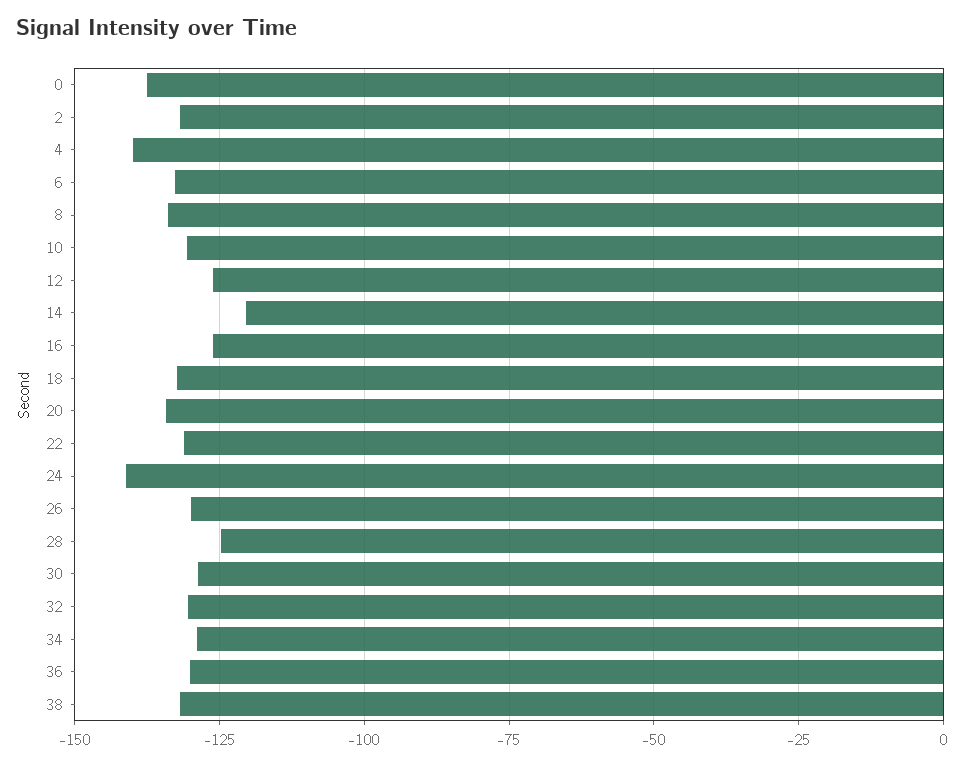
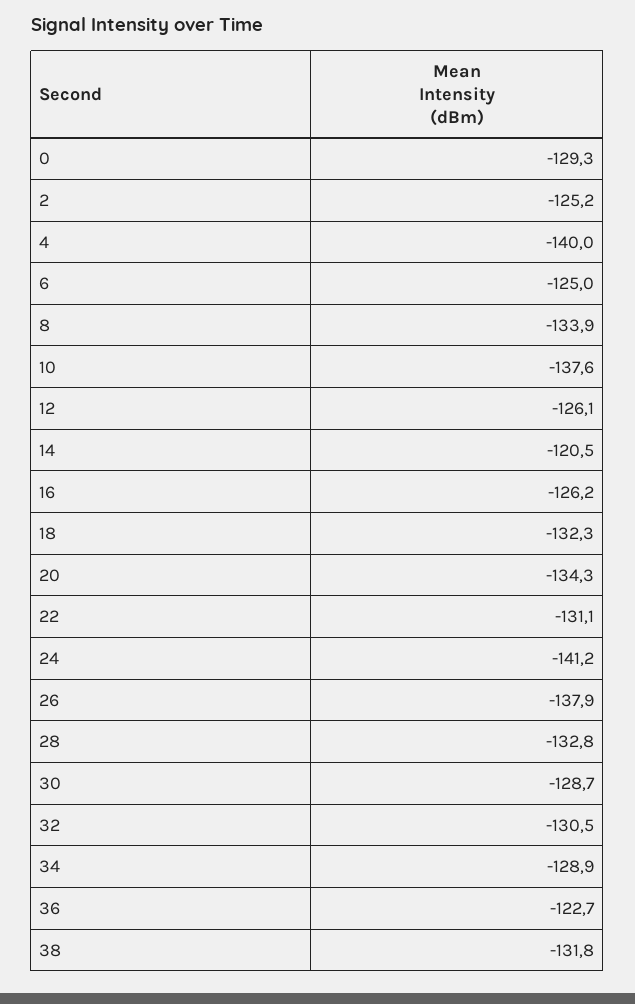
  {
-   "0": -137.5,
+   "0": -129.3,
-   "2": -132.5,
+   "2": -125.2,
    "4": -140,
-   "6": -132.5,
+   "6": -125,
    "8": -133.9,
-   "10": -130,
+   "10": -137.6,
    "12": -126.1,
    "14": -120.5,
    "16": -126.2,
    "18": -132.3,
    "20": -134.3,
    "22": -131.1,
    "24": -141.2,
-   "26": -130,
+   "26": -137.9,
-   "28": -125,
+   "28": -132.8,
    "30": -128.7,
    "32": -130.5,
    "34": -128.9,
-   "36": -130,
+   "36": -122.7,
    "38": -131.8
  }

